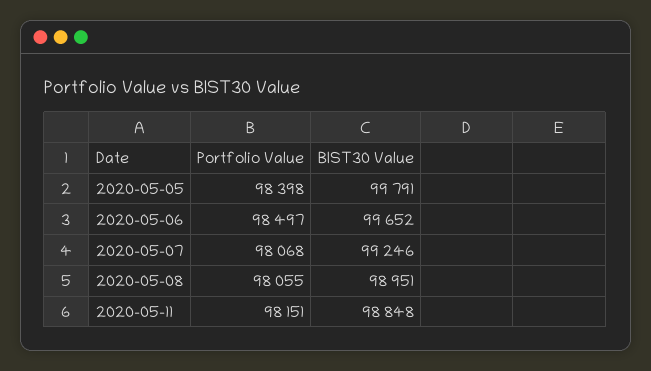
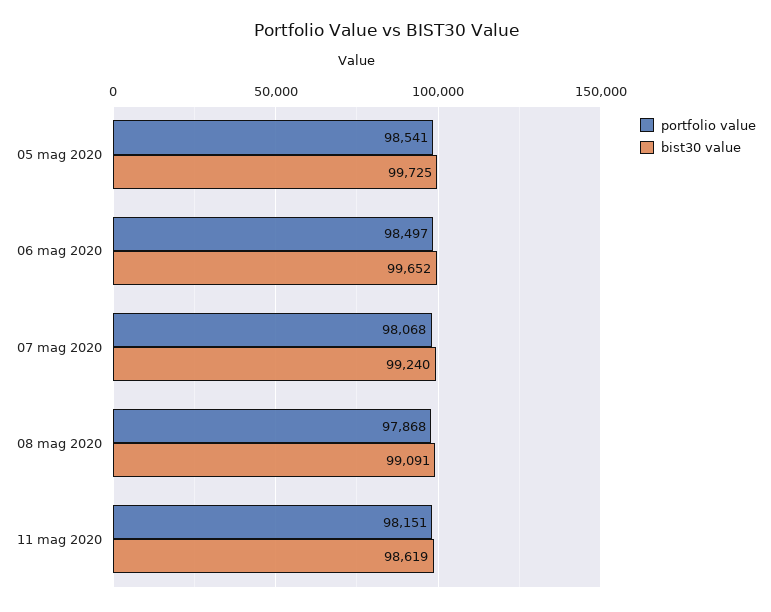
  {
    "Portfolio Value": {
-     "2020-05-05": 98398,
+     "2020-05-05": 98541,
      "2020-05-06": 98497,
      "2020-05-07": 98068,
-     "2020-05-08": 98055,
+     "2020-05-08": 97868,
      "2020-05-11": 98151
    },
    "BIST30 Value": {
-     "2020-05-05": 99791,
+     "2020-05-05": 99725,
      "2020-05-06": 99652,
-     "2020-05-07": 99246,
+     "2020-05-07": 99240,
-     "2020-05-08": 98951,
+     "2020-05-08": 99091,
-     "2020-05-11": 98848
+     "2020-05-11": 98619
    }
  }

